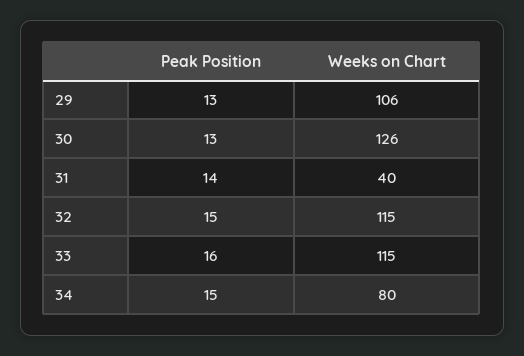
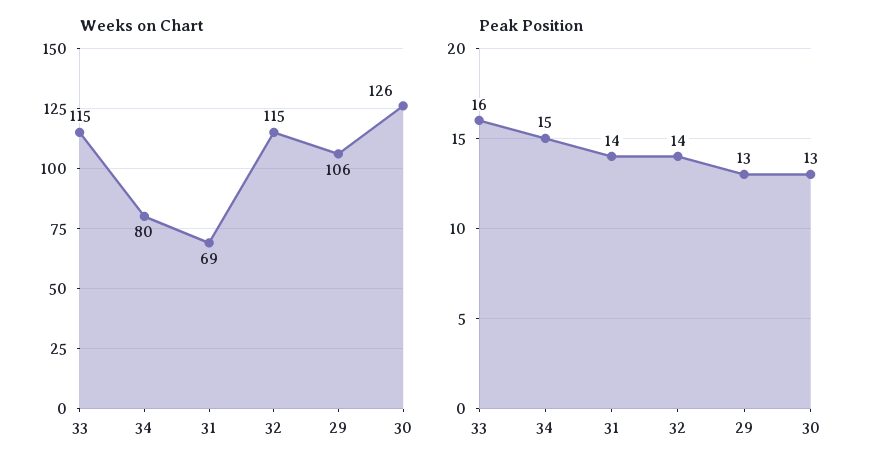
  {
    "Peak Position": {
      "29": 13,
      "30": 13,
      "31": 14,
-     "32": 15,
+     "32": 14,
      "33": 16,
      "34": 15
    },
    "Weeks on Chart": {
      "29": 106,
      "30": 126,
-     "31": 40,
+     "31": 69,
      "32": 115,
      "33": 115,
      "34": 80
    }
  }

